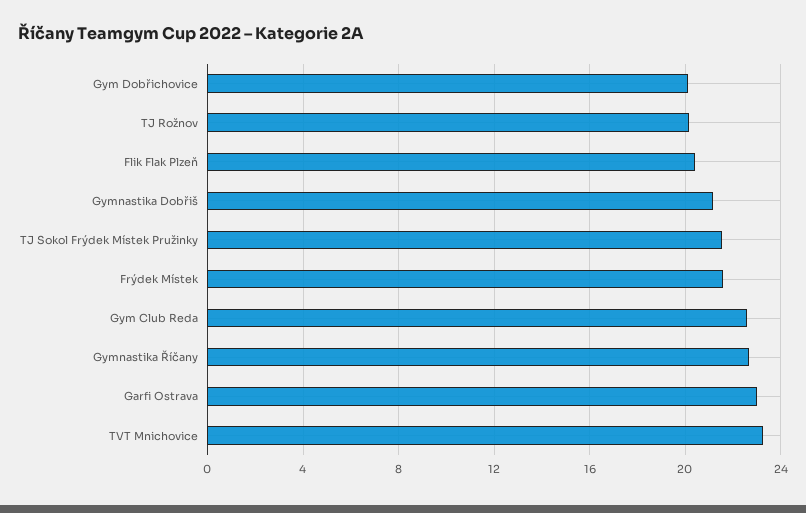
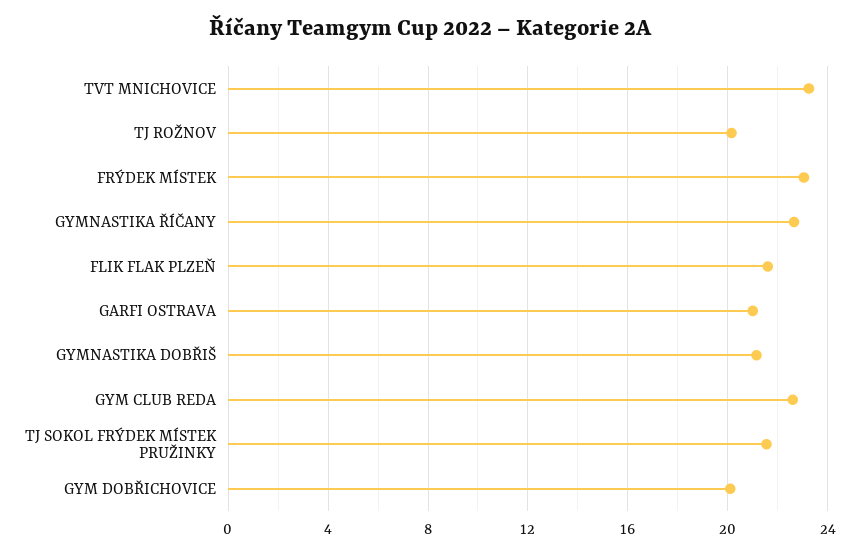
  {
    "Gym Dobřichovice": 20,
    "TJ Rožnov": 20,
-   "Flik Flak Plzeň": 20.5,
+   "Flik Flak Plzeň": 21.5,
    "Gymnastika Dobřiš": 21,
    "TJ Sokol Frýdek Místek Pružinky": 21.5,
-   "Frýdek Místek": 21.5,
+   "Frýdek Místek": 23,
    "Gym Club Reda": 22.5,
    "Gymnastika Říčany": 22.5,
-   "Garfi Ostrava": 23,
+   "Garfi Ostrava": 21,
    "TVT Mnichovice": 23.5
  }

